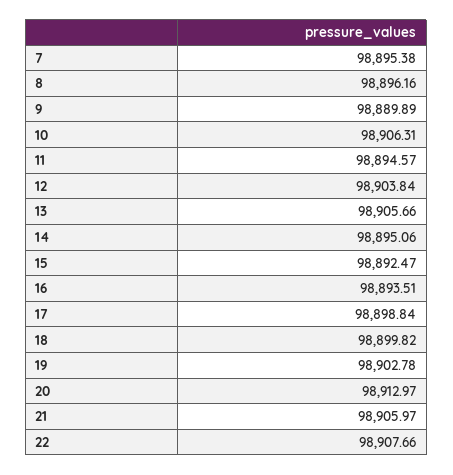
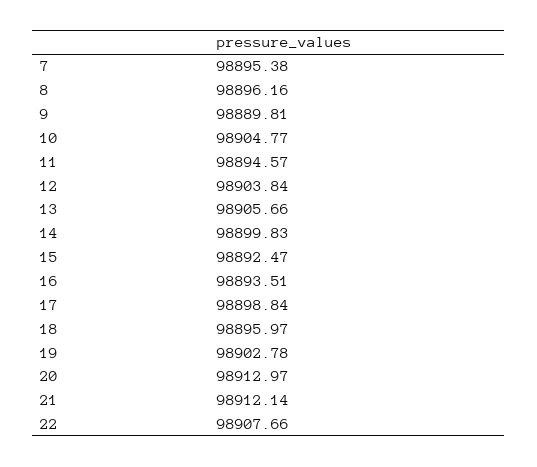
  {
    "7": 98895.38,
    "8": 98896.16,
-   "9": 98889.89,
+   "9": 98889.81,
-   "10": 98906.31,
+   "10": 98904.77,
    "11": 98894.57,
    "12": 98903.84,
    "13": 98905.66,
-   "14": 98895.06,
+   "14": 98899.83,
    "15": 98892.47,
    "16": 98893.51,
    "17": 98898.84,
-   "18": 98899.82,
+   "18": 98895.97,
    "19": 98902.78,
    "20": 98912.97,
-   "21": 98905.97,
+   "21": 98912.14,
    "22": 98907.66
  }

